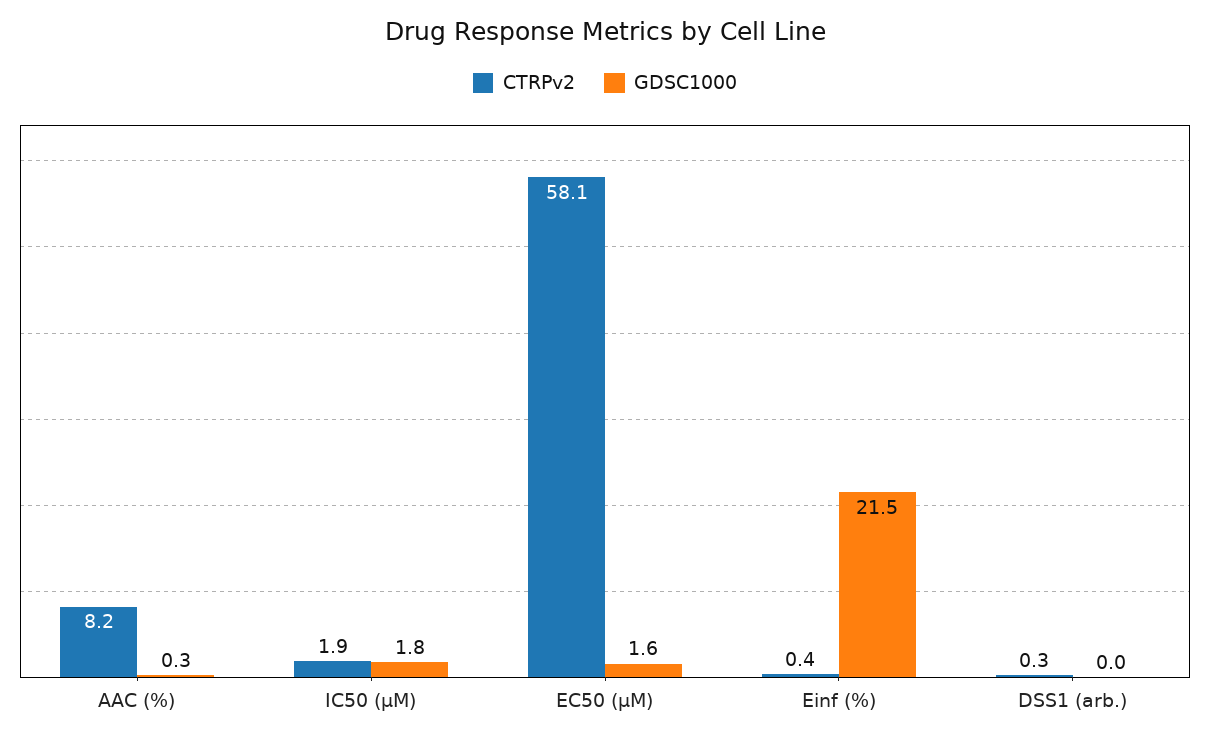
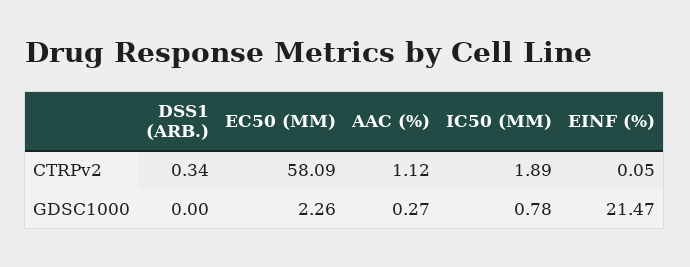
  {
    "CTRPv2": {
-     "AAC (%)": 8.2,
+     "AAC (%)": 1.12,
      "IC50 (µM)": 1.89,
      "EC50 (µM)": 58.09,
-     "Einf (%)": 0.4,
+     "Einf (%)": 0.05,
      "DSS1 (arb.)": 0.34
    },
    "GDSC1000": {
      "AAC (%)": 0.27,
-     "IC50 (µM)": 1.8,
+     "IC50 (µM)": 0.78,
-     "EC50 (µM)": 1.6,
+     "EC50 (µM)": 2.26,
      "Einf (%)": 21.47,
      "DSS1 (arb.)": 0
    }
  }

